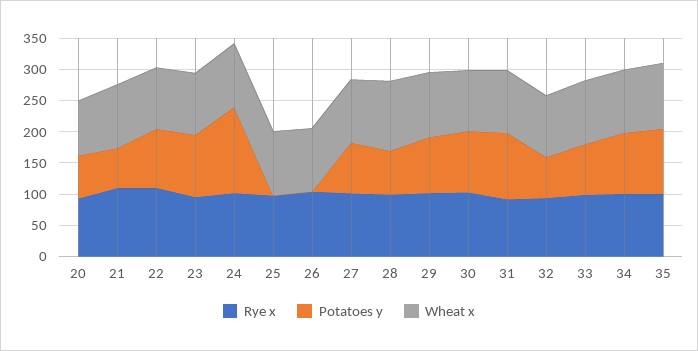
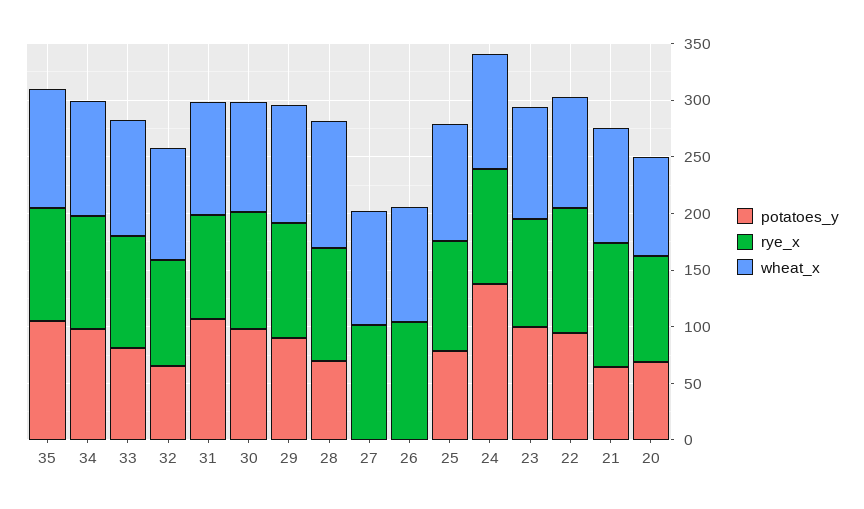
  {
    "Rye x": {
      "20": 90,
      "21": 110,
      "22": 110,
      "23": 100,
      "24": 100,
      "25": 100,
      "26": 100,
      "27": 100,
      "28": 100,
      "29": 100,
      "30": 100,
      "31": 90,
      "32": 90,
      "33": 100,
      "34": 100,
      "35": 100
    },
    "Potatoes y": {
      "20": 70,
      "21": 60,
      "22": 90,
      "23": 100,
      "24": 140,
-     "25": 0,
+     "25": 80,
      "26": 0,
-     "27": 75,
+     "27": 0,
      "28": 70,
      "29": 90,
      "30": 100,
      "31": 110,
      "32": 70,
      "33": 80,
      "34": 100,
      "35": 110
    },
    "Wheat x": {
      "20": 90,
      "21": 100,
      "22": 100,
      "23": 100,
      "24": 100,
      "25": 100,
      "26": 100,
      "27": 100,
      "28": 110,
      "29": 100,
      "30": 100,
      "31": 100,
      "32": 100,
      "33": 100,
      "34": 100,
      "35": 100
    }
  }

